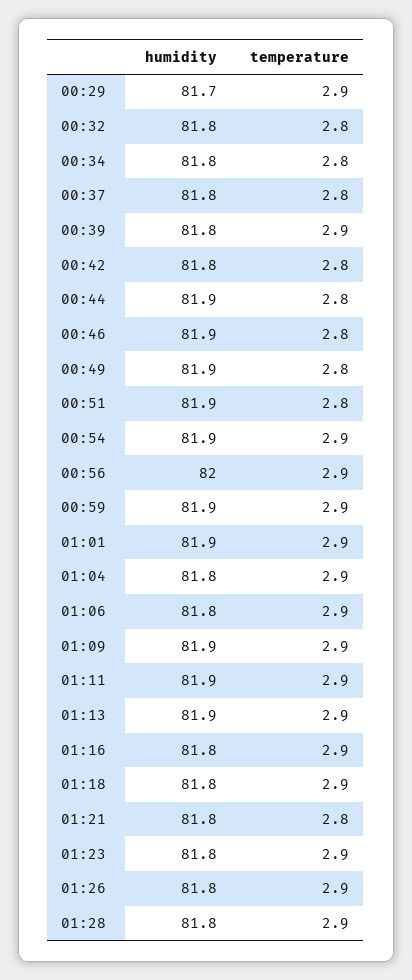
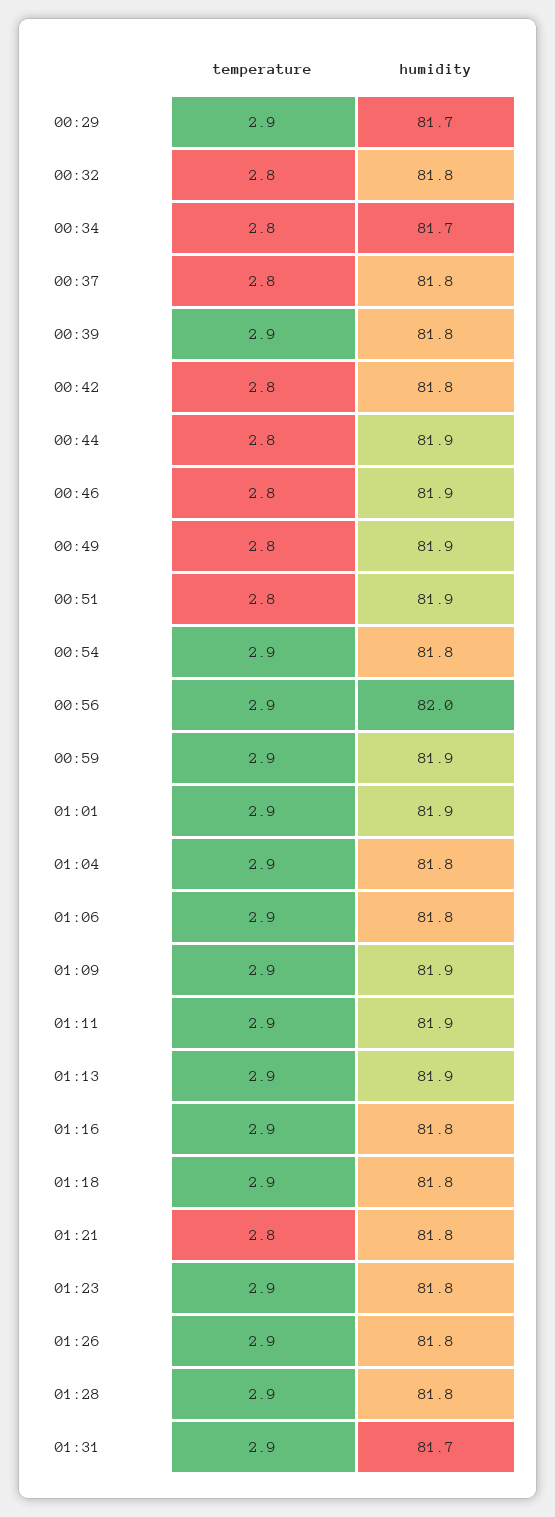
  {
    "humidity": {
      "00:29": 81.7,
      "00:32": 81.8,
-     "00:34": 81.8,
+     "00:34": 81.7,
      "00:37": 81.8,
      "00:39": 81.8,
      "00:42": 81.8,
      "00:44": 81.9,
      "00:46": 81.9,
      "00:49": 81.9,
      "00:51": 81.9,
-     "00:54": 81.9,
+     "00:54": 81.8,
      "00:56": 82,
      "00:59": 81.9,
      "01:01": 81.9,
      "01:04": 81.8,
      "01:06": 81.8,
      "01:09": 81.9,
      "01:11": 81.9,
      "01:13": 81.9,
      "01:16": 81.8,
      "01:18": 81.8,
      "01:21": 81.8,
      "01:23": 81.8,
      "01:26": 81.8,
-     "01:28": 81.8
+     "01:28": 81.8,
+     "01:31": 81.7
    },
    "temperature": {
      "00:29": 2.9,
      "00:32": 2.8,
      "00:34": 2.8,
      "00:37": 2.8,
      "00:39": 2.9,
      "00:42": 2.8,
      "00:44": 2.8,
      "00:46": 2.8,
      "00:49": 2.8,
      "00:51": 2.8,
      "00:54": 2.9,
      "00:56": 2.9,
      "00:59": 2.9,
      "01:01": 2.9,
      "01:04": 2.9,
      "01:06": 2.9,
      "01:09": 2.9,
      "01:11": 2.9,
      "01:13": 2.9,
      "01:16": 2.9,
      "01:18": 2.9,
      "01:21": 2.8,
      "01:23": 2.9,
      "01:26": 2.9,
-     "01:28": 2.9
+     "01:28": 2.9,
+     "01:31": 2.9
    }
  }

